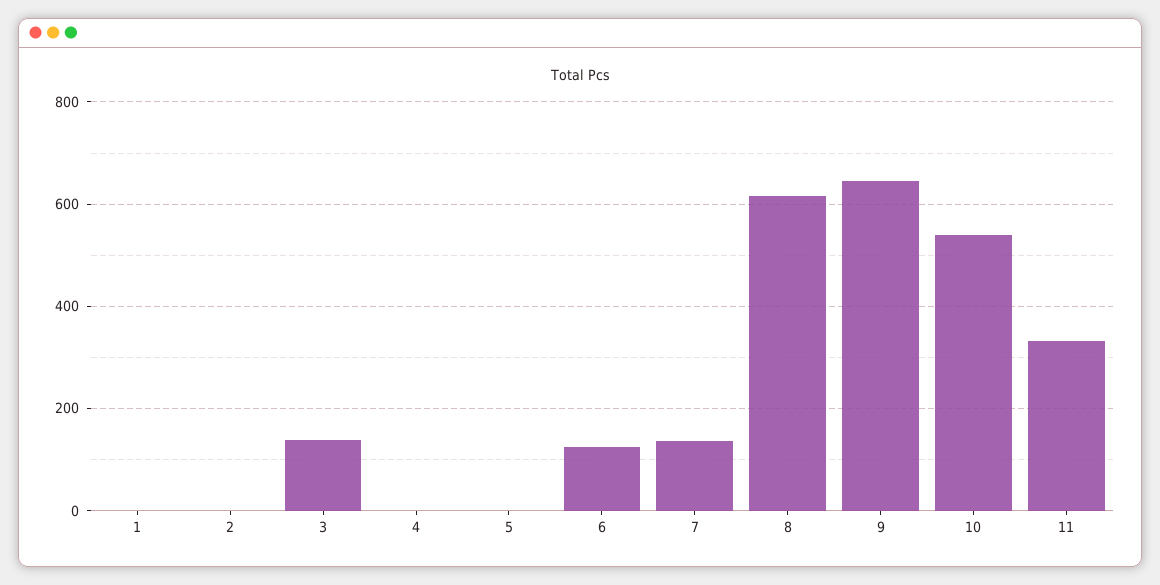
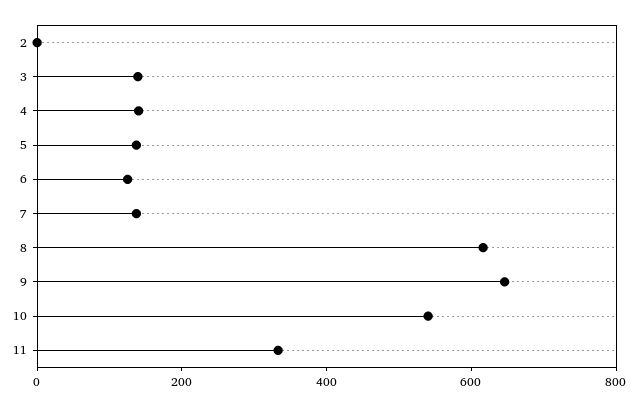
  {
-   "1": 0,
    "2": 0,
    "3": 140,
-   "4": 0,
+   "4": 150,
-   "5": 0,
+   "5": 150,
    "6": 120,
    "7": 140,
    "8": 620,
    "9": 640,
    "10": 540,
    "11": 340
  }

